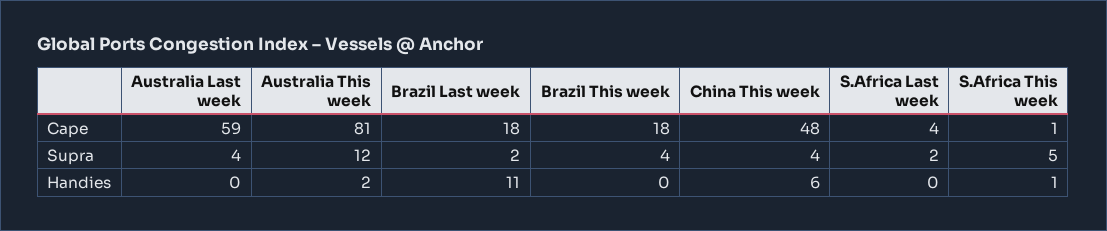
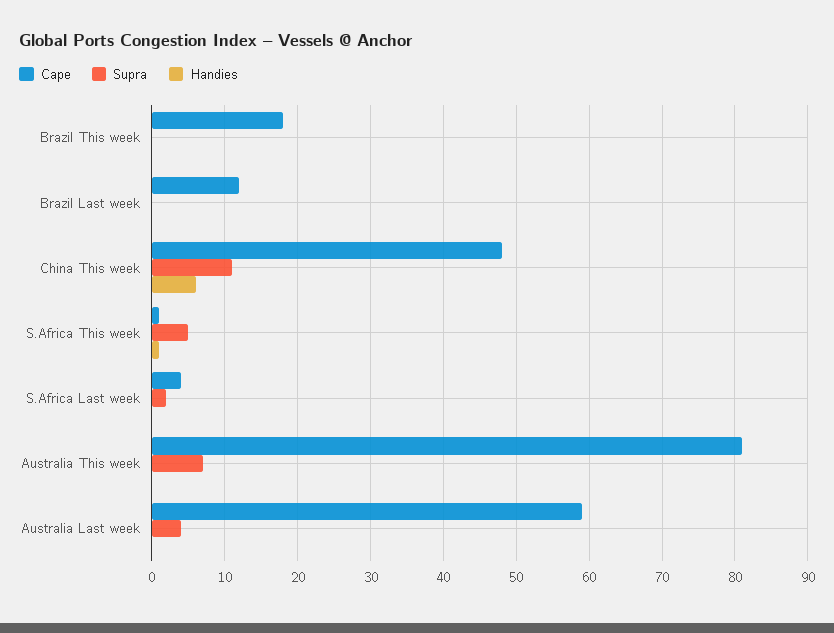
  {
    "Cape": {
      "Australia Last week": 59,
      "Australia This week": 81,
-     "Brazil Last week": 18,
+     "Brazil Last week": 12,
      "Brazil This week": 18,
      "China This week": 48,
      "S.Africa Last week": 4,
      "S.Africa This week": 1
    },
    "Supra": {
      "Australia Last week": 4,
-     "Australia This week": 12,
+     "Australia This week": 7,
-     "Brazil Last week": 2,
+     "Brazil Last week": 0,
-     "Brazil This week": 4,
+     "Brazil This week": 0,
-     "China This week": 4,
+     "China This week": 11,
      "S.Africa Last week": 2,
      "S.Africa This week": 5
    },
    "Handies": {
      "Australia Last week": 0,
-     "Australia This week": 2,
+     "Australia This week": 0,
-     "Brazil Last week": 11,
+     "Brazil Last week": 0,
      "Brazil This week": 0,
      "China This week": 6,
      "S.Africa Last week": 0,
      "S.Africa This week": 1
    }
  }

